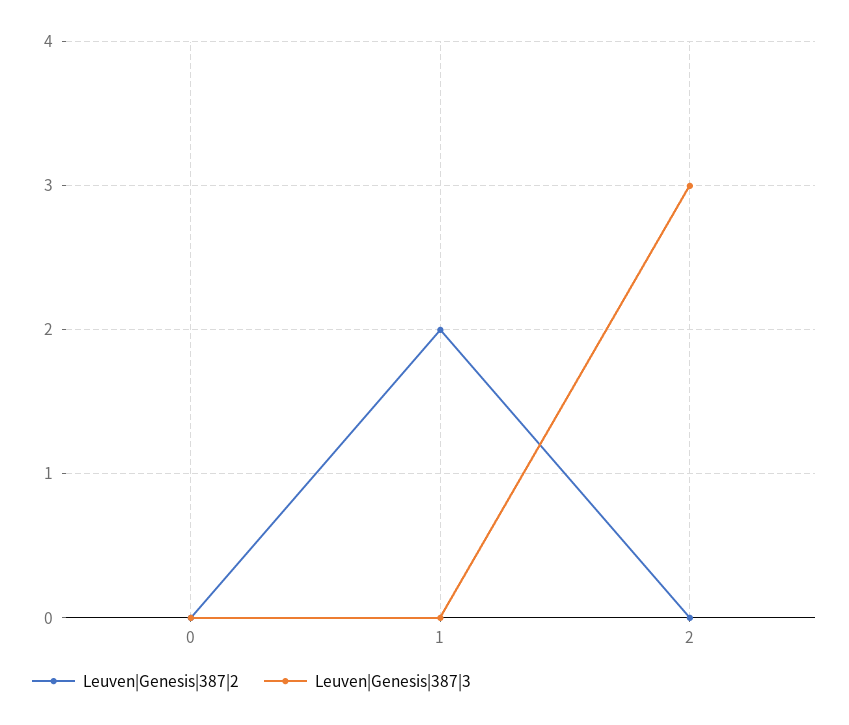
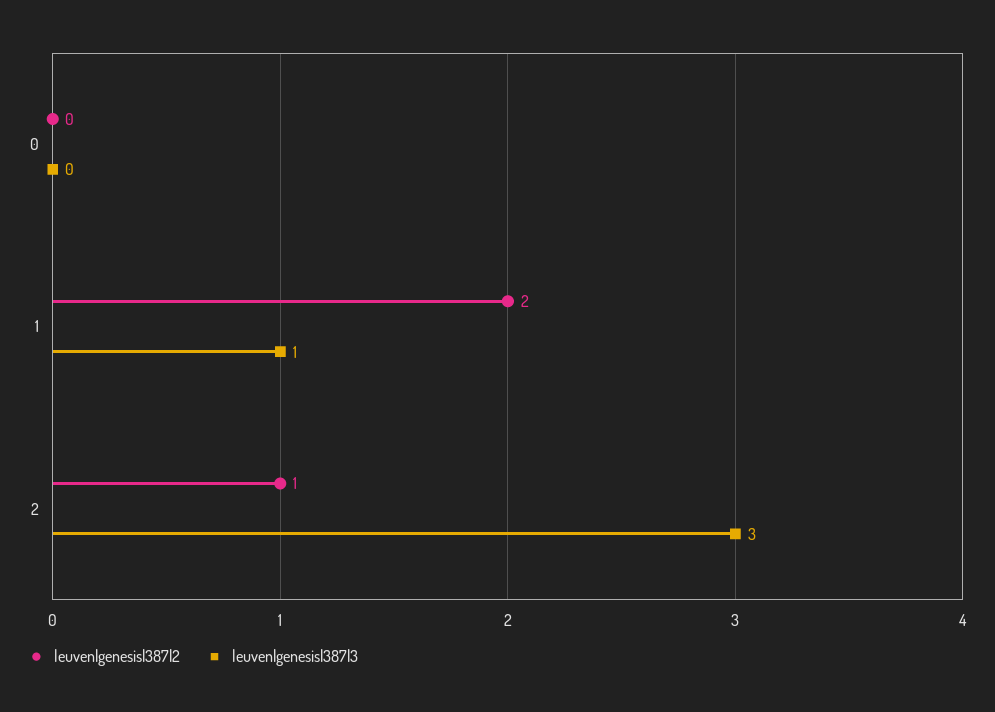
  {
    "Leuven|Genesis|387|2": {
      "0": 0,
      "1": 2,
-     "2": 0
+     "2": 1
    },
    "Leuven|Genesis|387|3": {
      "0": 0,
-     "1": 0,
+     "1": 1,
      "2": 3
    }
  }

